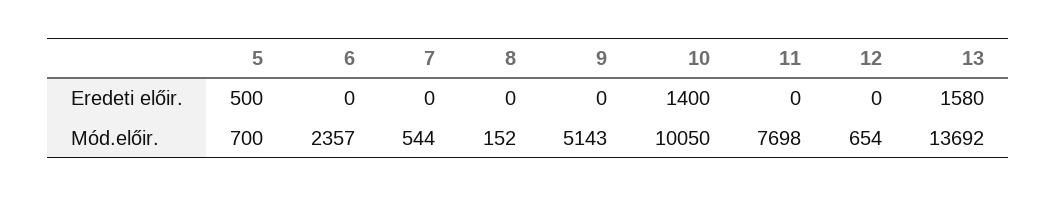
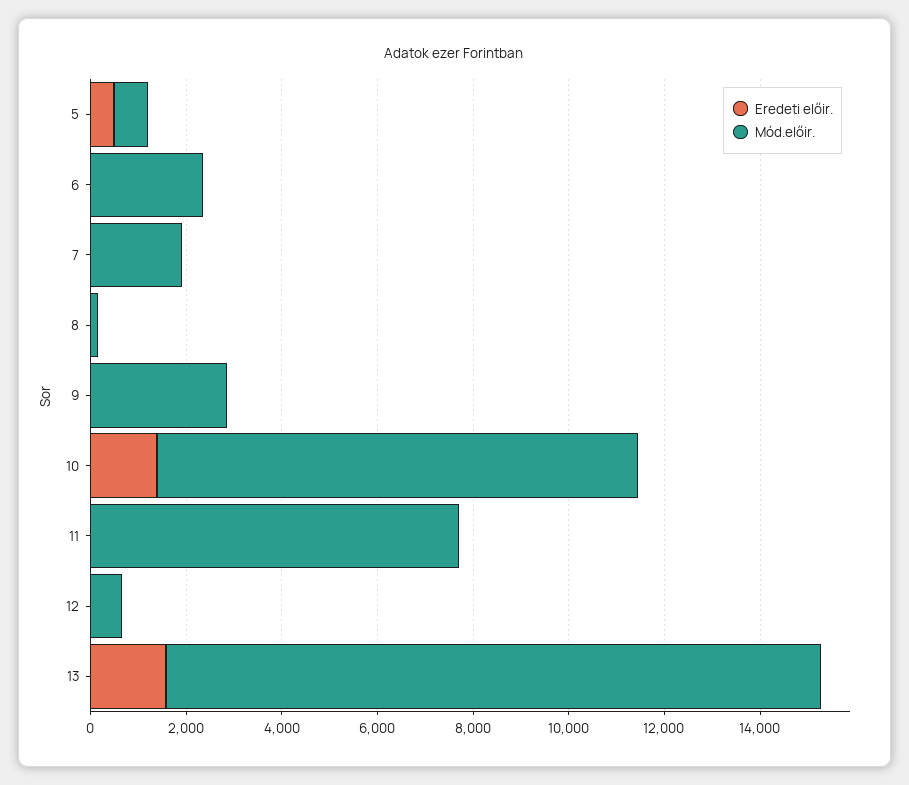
  {
    "Eredeti előir.": {
      "5": 500,
      "6": 0,
      "7": 0,
      "8": 0,
      "9": 0,
      "10": 1400,
      "11": 0,
      "12": 0,
      "13": 1580
    },
    "Mód.előir.": {
      "5": 700,
      "6": 2357,
-     "7": 544,
+     "7": 2000,
      "8": 152,
-     "9": 5143,
+     "9": 3000,
      "10": 10050,
      "11": 7698,
      "12": 654,
      "13": 13692
    }
  }

